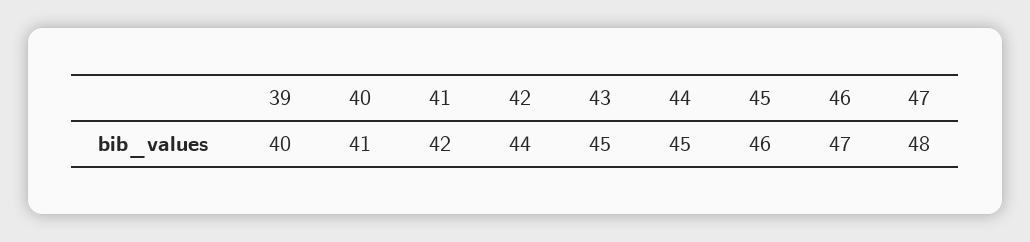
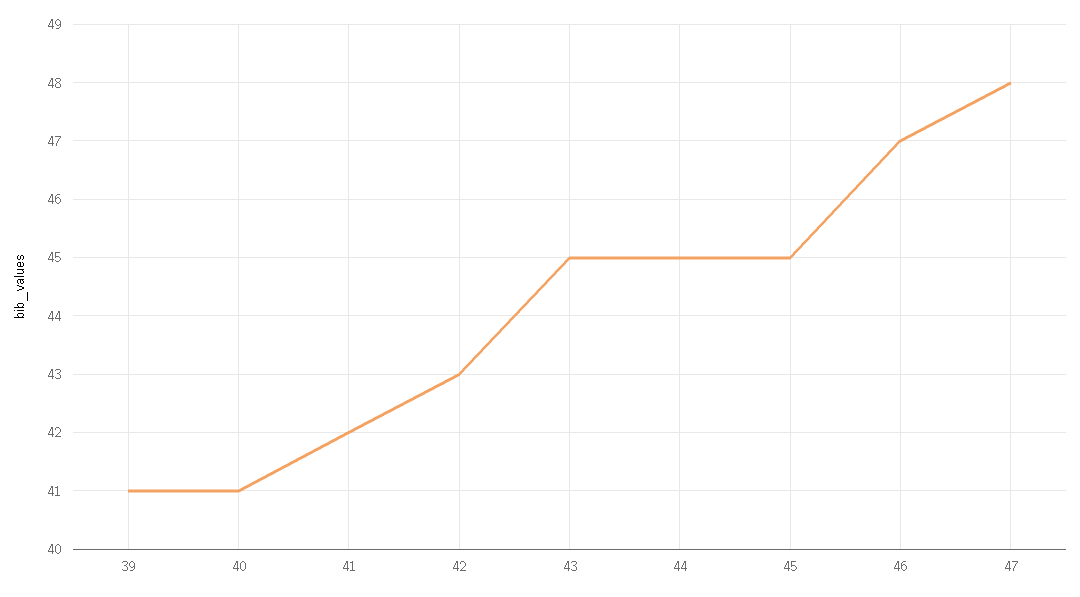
  {
-   "39": 40,
+   "39": 41,
    "40": 41,
    "41": 42,
-   "42": 44,
+   "42": 43,
    "43": 45,
    "44": 45,
-   "45": 46,
+   "45": 45,
    "46": 47,
    "47": 48
  }

